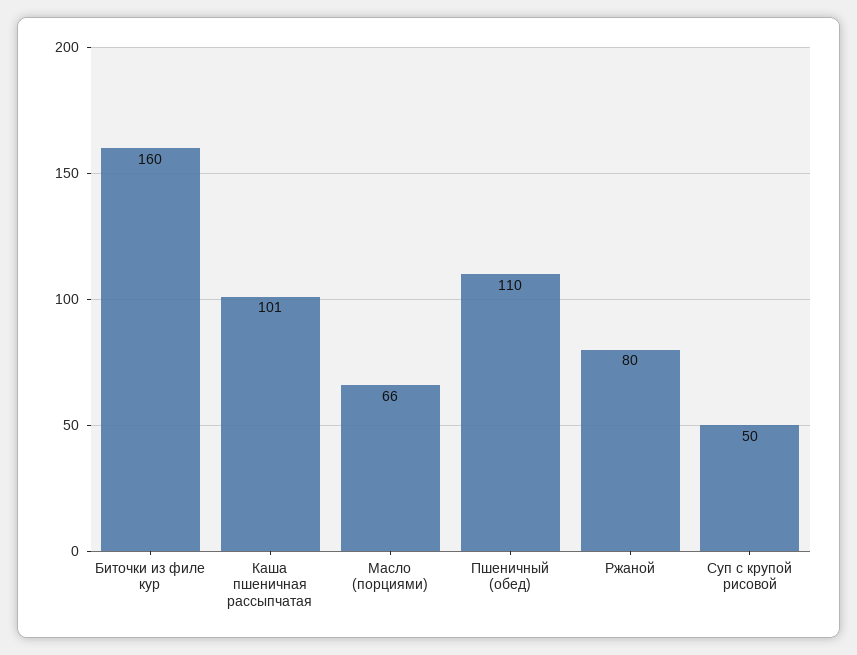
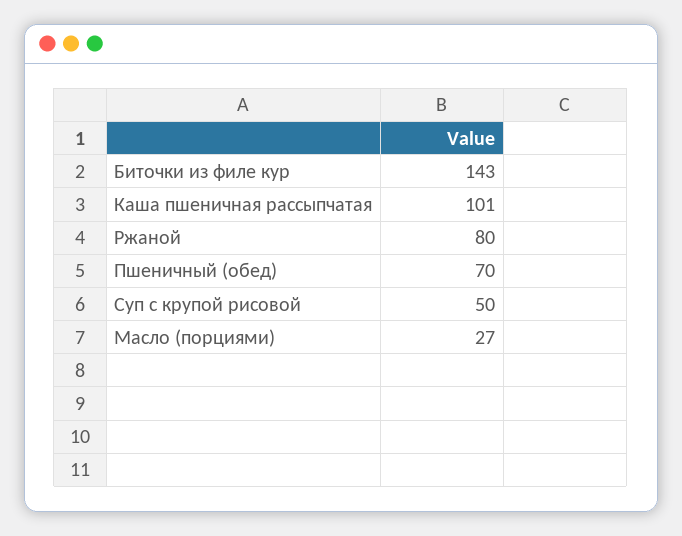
  {
-   "Биточки из филе кур": 160,
+   "Биточки из филе кур": 143,
    "Каша пшеничная рассыпчатая": 101,
-   "Масло (порциями)": 66,
+   "Масло (порциями)": 27,
-   "Пшеничный (обед)": 110,
+   "Пшеничный (обед)": 70,
    "Ржаной": 80,
    "Суп с крупой рисовой": 50
  }

